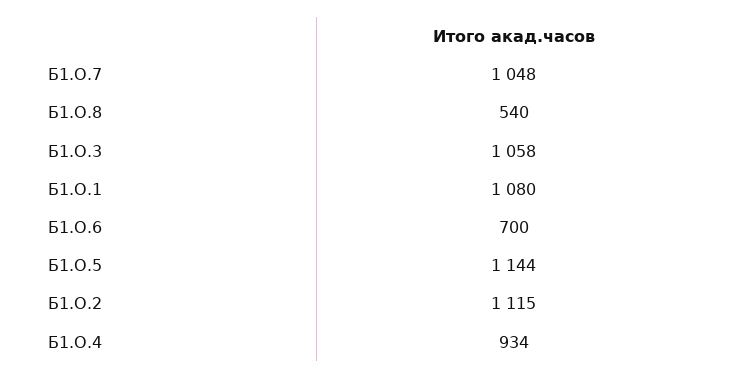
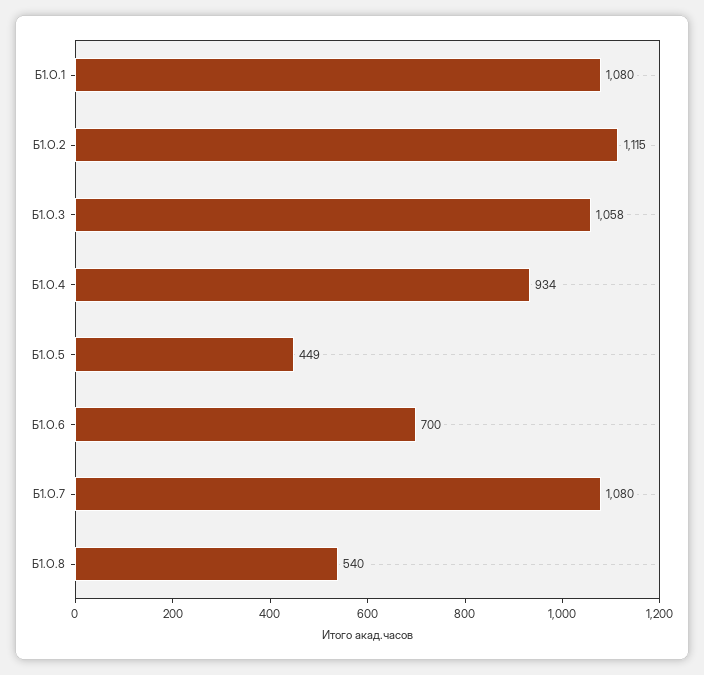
  {
-   "Б1.О.7": 1048,
+   "Б1.О.7": 1080,
    "Б1.О.8": 540,
    "Б1.О.3": 1058,
    "Б1.О.1": 1080,
    "Б1.О.6": 700,
-   "Б1.О.5": 1144,
+   "Б1.О.5": 449,
    "Б1.О.2": 1115,
    "Б1.О.4": 934
  }

